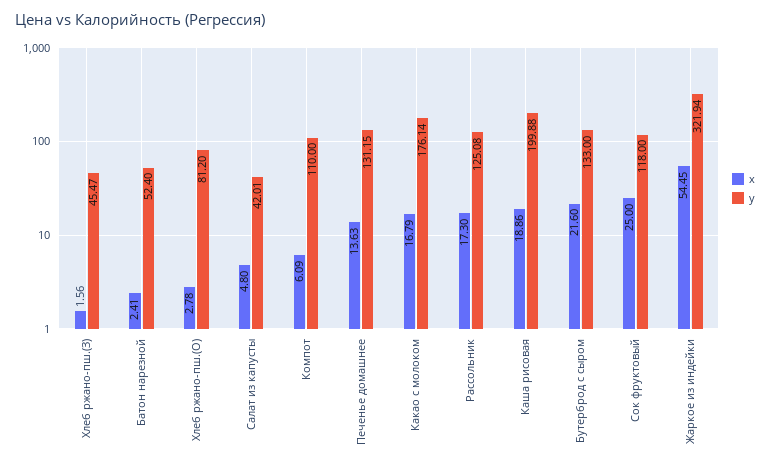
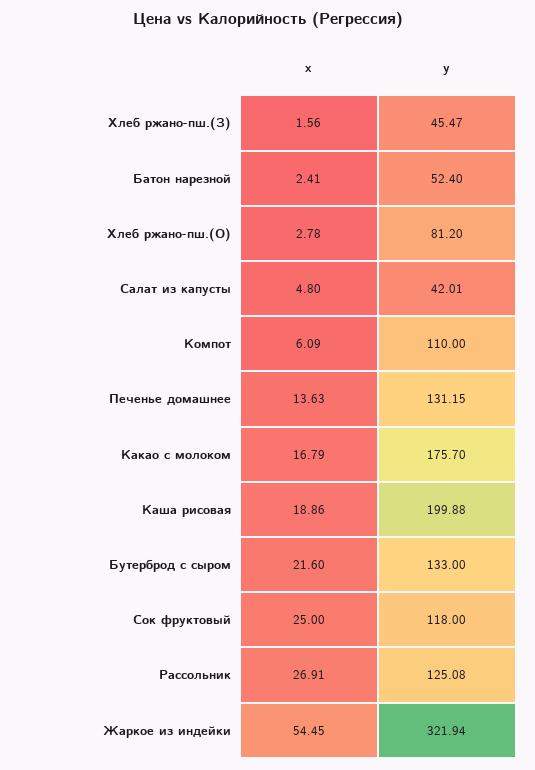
  {
    "x": {
      "Хлеб ржано-пш.(З)": 1.56,
      "Батон нарезной": 2.41,
      "Хлеб ржано-пш.(О)": 2.78,
      "Салат из капусты": 4.8,
      "Компот": 6.09,
      "Печенье домашнее": 13.63,
      "Какао с молоком": 16.79,
-     "Рассольник": 17.3,
+     "Рассольник": 26.91,
      "Каша рисовая": 18.86,
      "Бутерброд с сыром": 21.6,
      "Сок фруктовый": 25,
      "Жаркое из индейки": 54.45
    },
    "y": {
      "Хлеб ржано-пш.(З)": 45.47,
      "Батон нарезной": 52.4,
      "Хлеб ржано-пш.(О)": 81.2,
      "Салат из капусты": 42.01,
      "Компот": 110,
      "Печенье домашнее": 131.15,
-     "Какао с молоком": 176.14,
+     "Какао с молоком": 175.7,
      "Рассольник": 125.08,
      "Каша рисовая": 199.88,
      "Бутерброд с сыром": 133,
      "Сок фруктовый": 118,
      "Жаркое из индейки": 321.94
    }
  }

